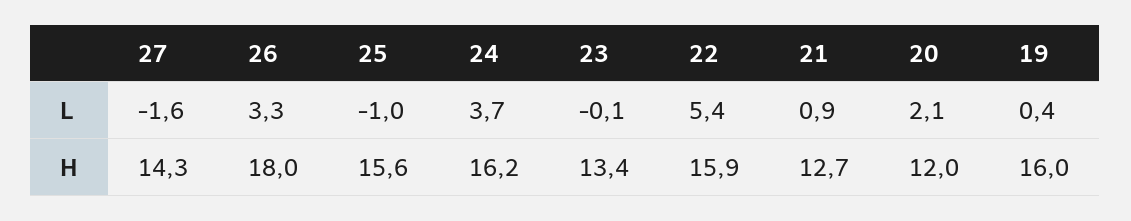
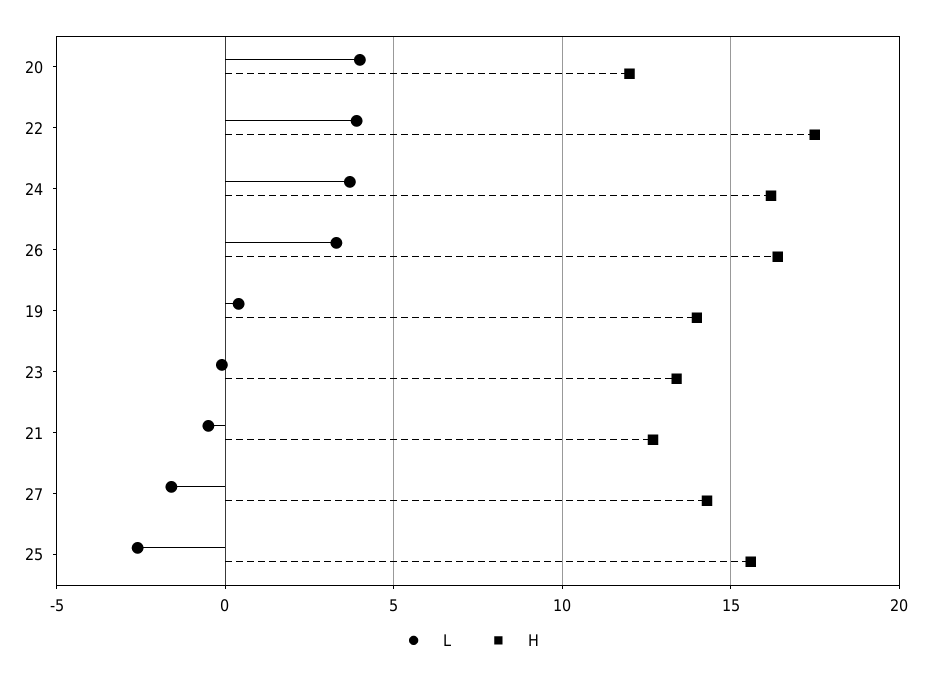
  {
    "L": {
      "27": -1.6,
      "26": 3.3,
-     "25": -1,
+     "25": -2.5,
      "24": 3.7,
      "23": -0.1,
-     "22": 5.4,
+     "22": 4,
-     "21": 0.9,
+     "21": -0.5,
-     "20": 2.1,
+     "20": 4,
      "19": 0.4
    },
    "H": {
      "27": 14.3,
-     "26": 18,
+     "26": 16.5,
      "25": 15.6,
      "24": 16.2,
      "23": 13.4,
-     "22": 15.9,
+     "22": 17.5,
      "21": 12.7,
      "20": 12,
-     "19": 16
+     "19": 14
    }
  }

